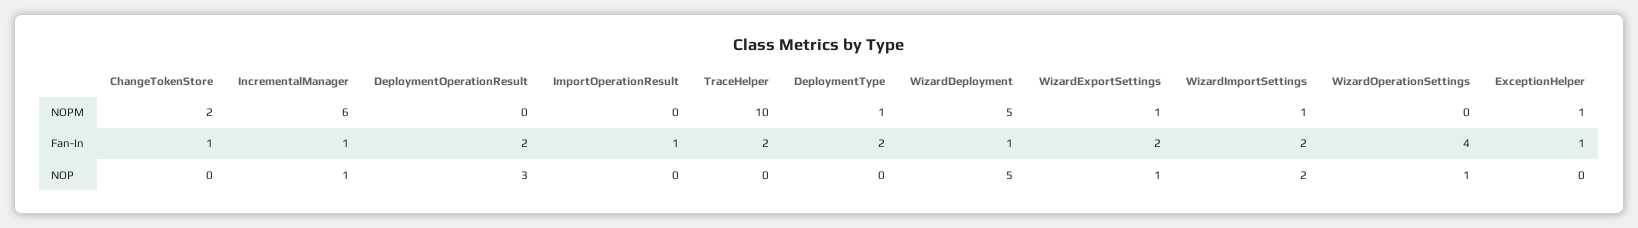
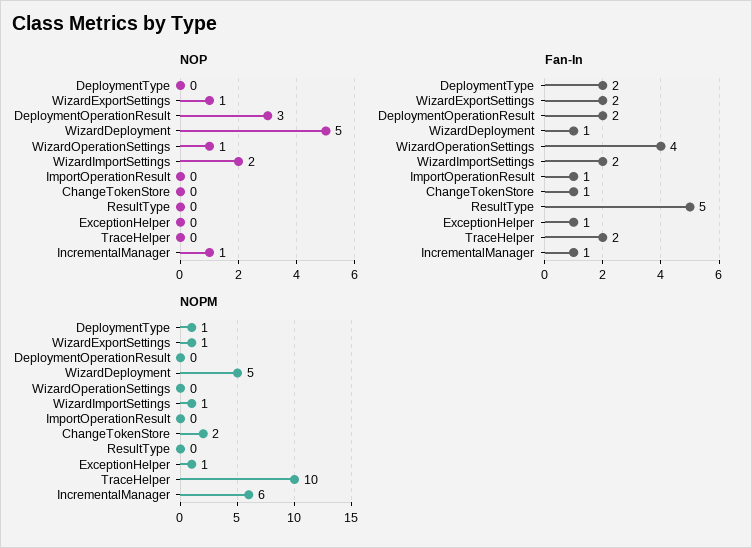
  {
    "NOPM": {
      "ChangeTokenStore": 2,
      "IncrementalManager": 6,
      "DeploymentOperationResult": 0,
      "ImportOperationResult": 0,
      "TraceHelper": 10,
      "DeploymentType": 1,
      "WizardDeployment": 5,
      "WizardExportSettings": 1,
      "WizardImportSettings": 1,
      "WizardOperationSettings": 0,
-     "ExceptionHelper": 1
+     "ExceptionHelper": 1,
+     "ResultType": 0
    },
    "Fan-In": {
      "ChangeTokenStore": 1,
      "IncrementalManager": 1,
      "DeploymentOperationResult": 2,
      "ImportOperationResult": 1,
      "TraceHelper": 2,
      "DeploymentType": 2,
      "WizardDeployment": 1,
      "WizardExportSettings": 2,
      "WizardImportSettings": 2,
      "WizardOperationSettings": 4,
-     "ExceptionHelper": 1
+     "ExceptionHelper": 1,
+     "ResultType": 5
    },
    "NOP": {
      "ChangeTokenStore": 0,
      "IncrementalManager": 1,
      "DeploymentOperationResult": 3,
      "ImportOperationResult": 0,
      "TraceHelper": 0,
      "DeploymentType": 0,
      "WizardDeployment": 5,
      "WizardExportSettings": 1,
      "WizardImportSettings": 2,
      "WizardOperationSettings": 1,
-     "ExceptionHelper": 0
+     "ExceptionHelper": 0,
+     "ResultType": 0
    }
  }

